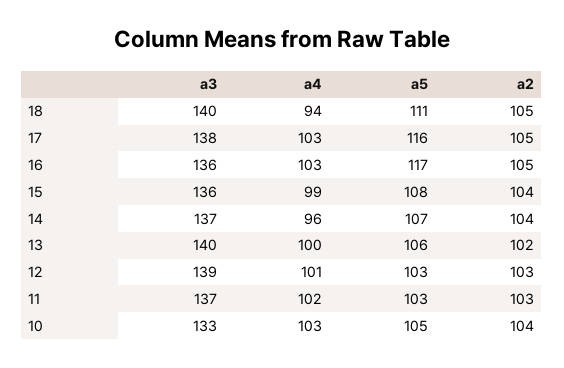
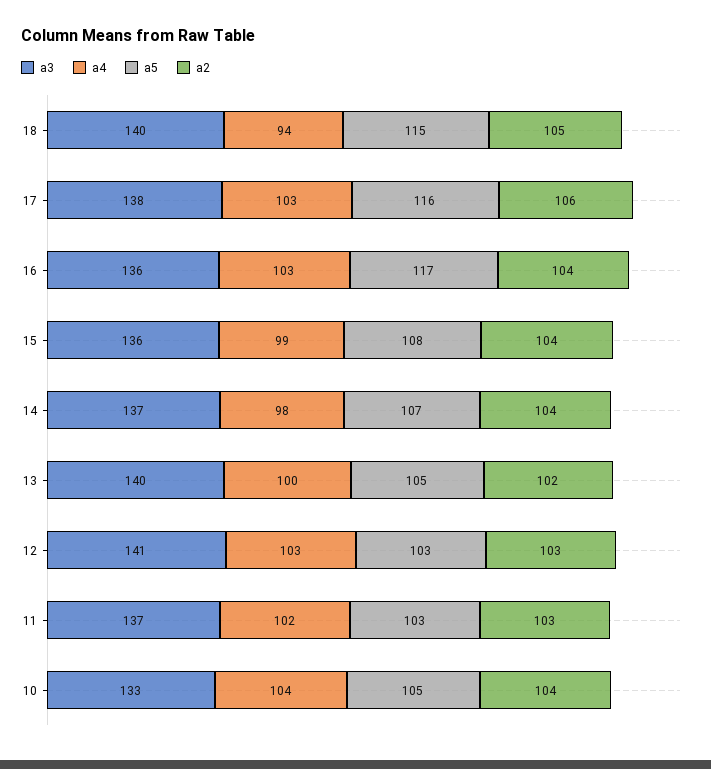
  {
    "a3": {
      "18": 140,
      "17": 138,
      "16": 136,
      "15": 136,
      "14": 137,
      "13": 140,
-     "12": 139,
+     "12": 141,
      "11": 137,
      "10": 133
    },
    "a4": {
      "18": 94,
      "17": 103,
      "16": 103,
      "15": 99,
-     "14": 96,
+     "14": 98,
      "13": 100,
-     "12": 101,
+     "12": 103,
      "11": 102,
-     "10": 103
+     "10": 104
    },
    "a5": {
-     "18": 111,
+     "18": 115,
      "17": 116,
      "16": 117,
      "15": 108,
      "14": 107,
-     "13": 106,
+     "13": 105,
      "12": 103,
      "11": 103,
      "10": 105
    },
    "a2": {
      "18": 105,
-     "17": 105,
+     "17": 106,
-     "16": 105,
+     "16": 104,
      "15": 104,
      "14": 104,
      "13": 102,
      "12": 103,
      "11": 103,
      "10": 104
    }
  }

